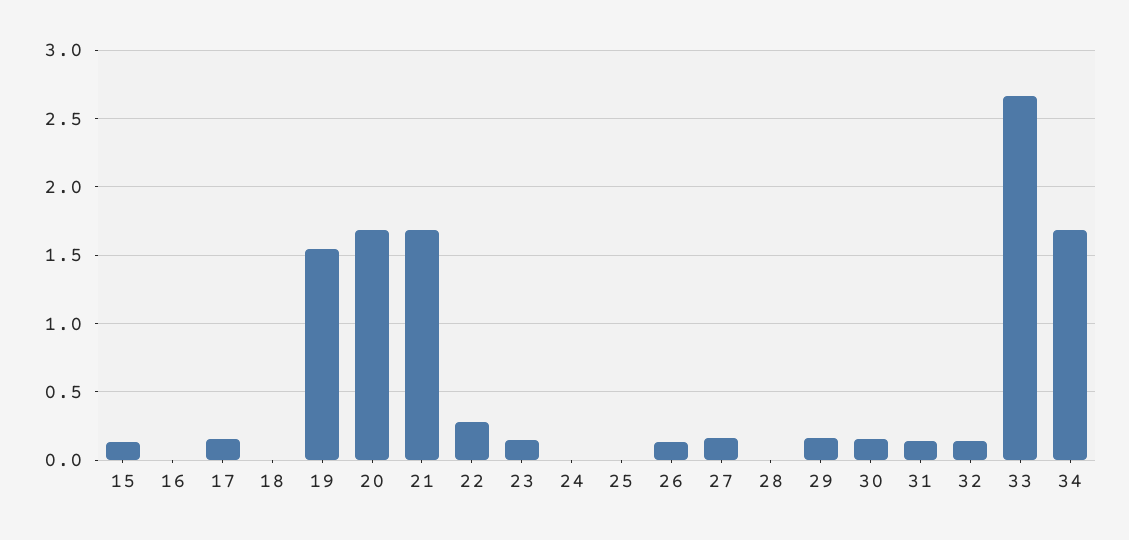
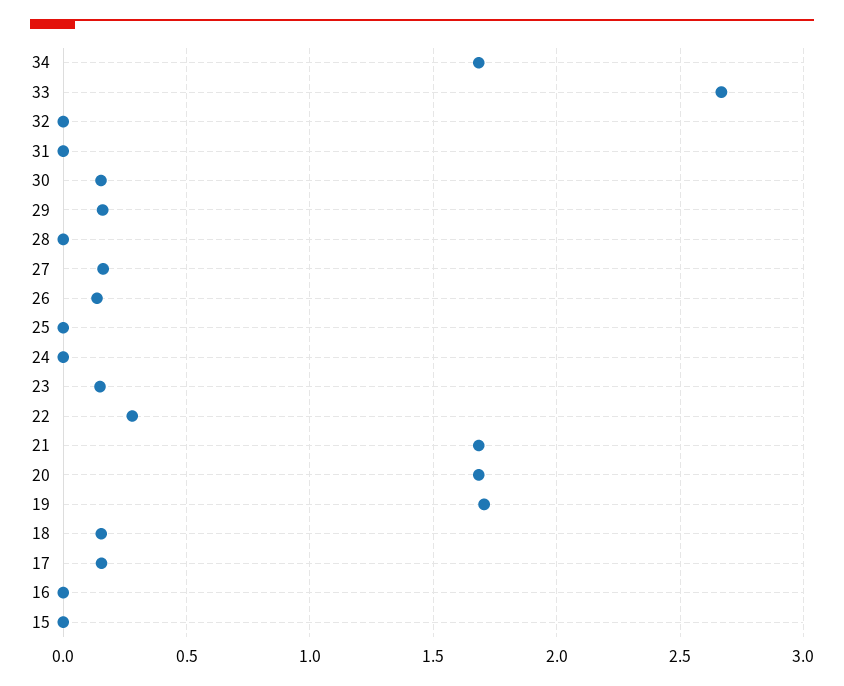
  {
-   "15": 0.15,
+   "15": 0,
    "16": 0,
    "17": 0.15,
-   "18": 0,
+   "18": 0.15,
-   "19": 1.55,
+   "19": 1.7,
    "20": 1.7,
    "21": 1.7,
    "22": 0.3,
    "23": 0.15,
    "24": 0,
    "25": 0,
    "26": 0.15,
    "27": 0.15,
    "28": 0,
    "29": 0.15,
    "30": 0.15,
-   "31": 0.15,
+   "31": 0,
-   "32": 0.15,
+   "32": 0,
    "33": 2.65,
    "34": 1.7
  }

